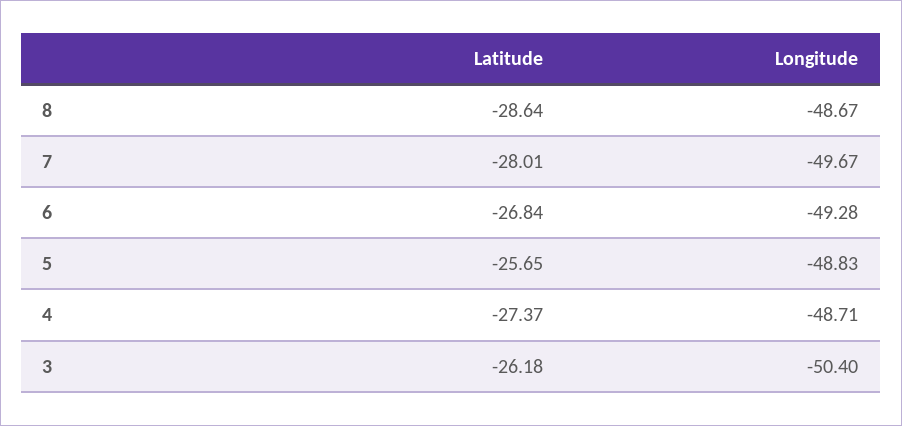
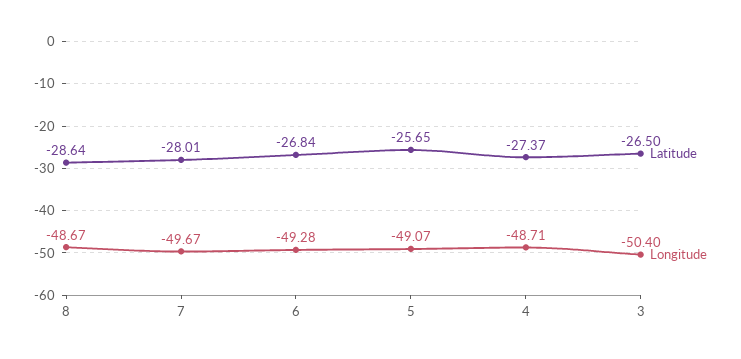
  {
    "Latitude": {
      "8": -28.64,
      "7": -28.01,
      "6": -26.84,
      "5": -25.65,
      "4": -27.37,
-     "3": -26.18
+     "3": -26.5
    },
    "Longitude": {
      "8": -48.67,
      "7": -49.67,
      "6": -49.28,
-     "5": -48.83,
+     "5": -49.07,
      "4": -48.71,
      "3": -50.4
    }
  }

